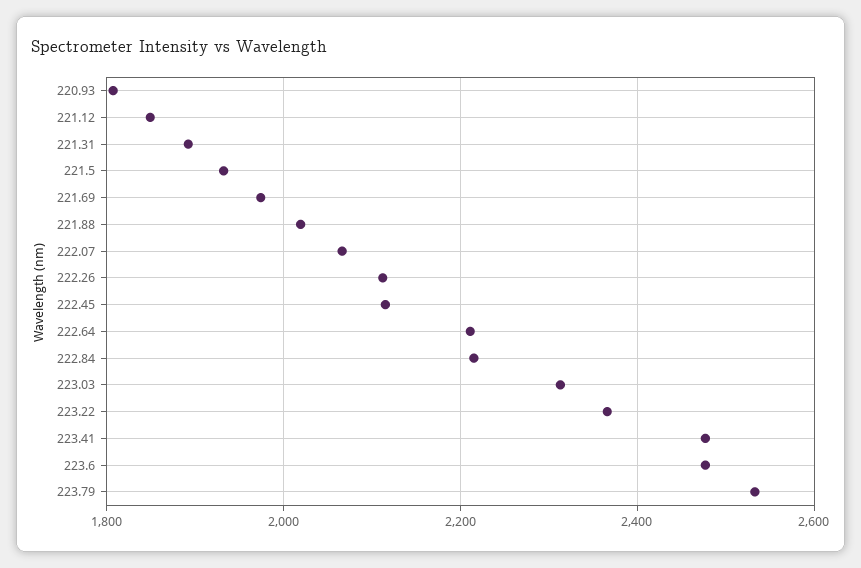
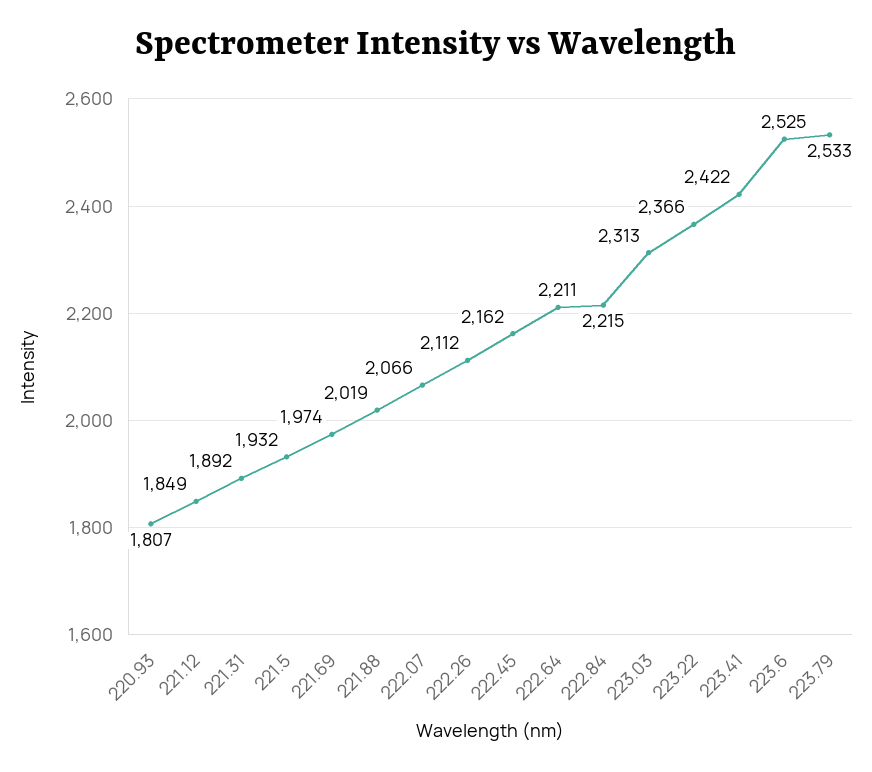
  {
    "220.93": 1807,
    "221.12": 1849,
    "221.31": 1892,
    "221.5": 1932,
    "221.69": 1974,
    "221.88": 2019,
    "222.07": 2066,
    "222.26": 2112,
-   "222.45": 2120,
+   "222.45": 2162,
    "222.64": 2211,
    "222.84": 2215,
    "223.03": 2313,
    "223.22": 2366,
-   "223.41": 2480,
+   "223.41": 2422,
-   "223.6": 2480,
+   "223.6": 2525,
    "223.79": 2533
  }

